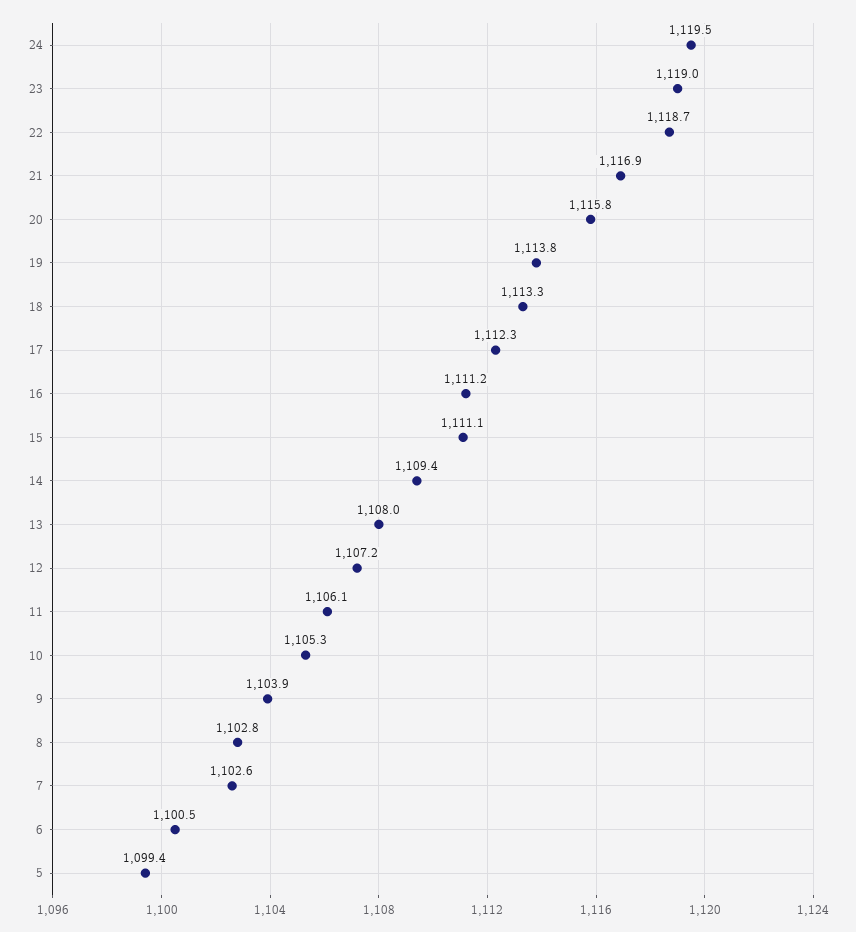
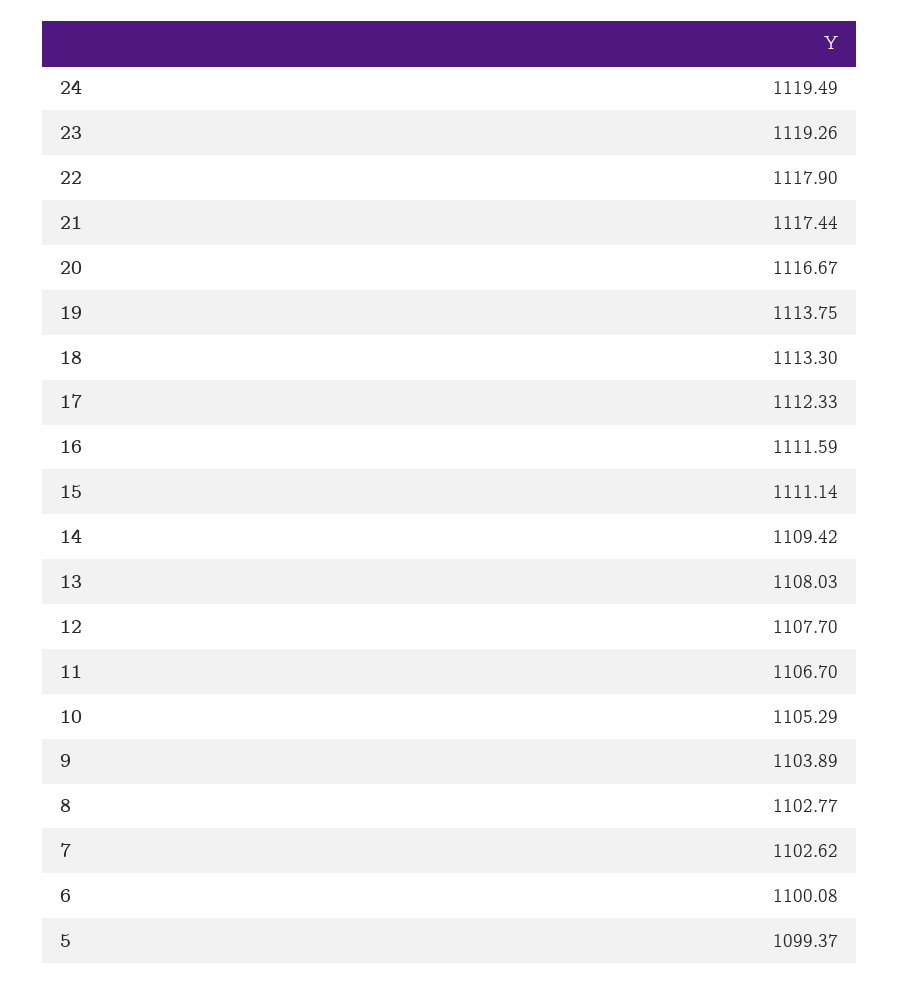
  {
    "24": 1119.49,
-   "23": 1119,
+   "23": 1119.26,
-   "22": 1118.7,
+   "22": 1117.9,
-   "21": 1116.9,
+   "21": 1117.44,
-   "20": 1115.8,
+   "20": 1116.67,
    "19": 1113.75,
    "18": 1113.3,
    "17": 1112.33,
-   "16": 1111.2,
+   "16": 1111.59,
    "15": 1111.14,
    "14": 1109.42,
    "13": 1108.03,
-   "12": 1107.2,
+   "12": 1107.7,
-   "11": 1106.1,
+   "11": 1106.7,
    "10": 1105.29,
    "9": 1103.89,
    "8": 1102.77,
    "7": 1102.62,
-   "6": 1100.5,
+   "6": 1100.08,
    "5": 1099.37
  }

